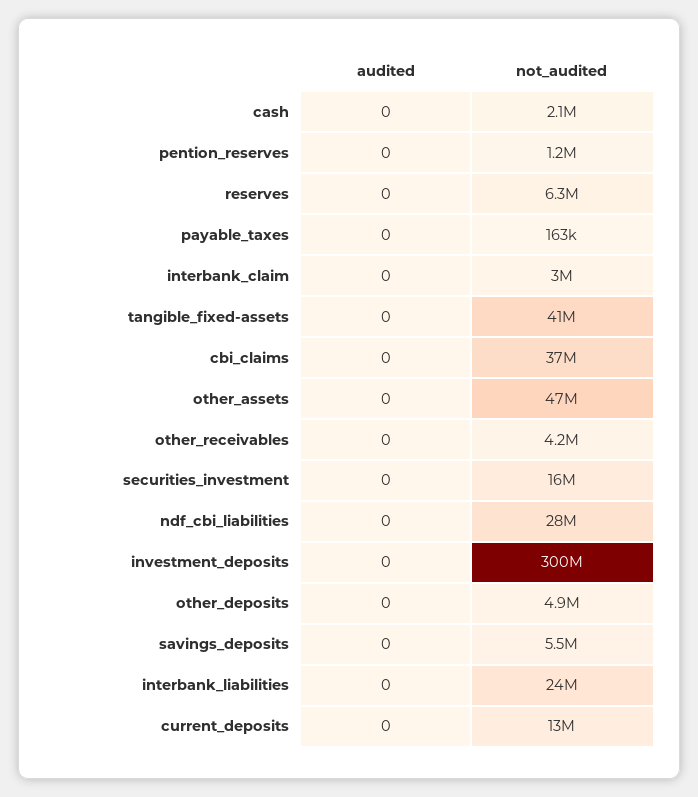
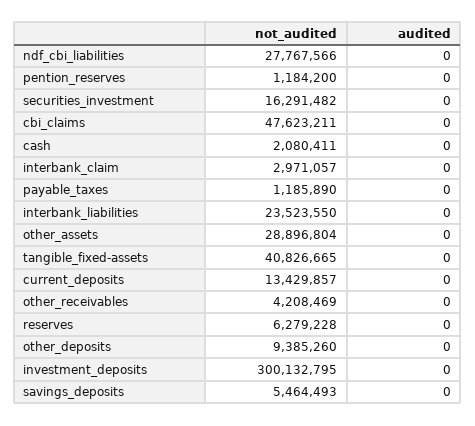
  {
    "audited": {
      "cash": 0,
      "pention_reserves": 0,
      "reserves": 0,
      "payable_taxes": 0,
      "interbank_claim": 0,
      "tangible_fixed-assets": 0,
      "cbi_claims": 0,
      "other_assets": 0,
      "other_receivables": 0,
      "securities_investment": 0,
      "ndf_cbi_liabilities": 0,
      "investment_deposits": 0,
      "other_deposits": 0,
      "savings_deposits": 0,
      "interbank_liabilities": 0,
      "current_deposits": 0
    },
    "not_audited": {
      "cash": 2080411,
      "pention_reserves": 1184200,
      "reserves": 6279228,
-     "payable_taxes": 163000,
+     "payable_taxes": 1185890,
      "interbank_claim": 2971057,
      "tangible_fixed-assets": 40826665,
-     "cbi_claims": 37000000,
+     "cbi_claims": 47623211,
-     "other_assets": 47000000,
+     "other_assets": 28896804,
      "other_receivables": 4208469,
      "securities_investment": 16291482,
      "ndf_cbi_liabilities": 27767566,
      "investment_deposits": 300132795,
-     "other_deposits": 4900000,
+     "other_deposits": 9385260,
      "savings_deposits": 5464493,
      "interbank_liabilities": 23523550,
      "current_deposits": 13429857
    }
  }

